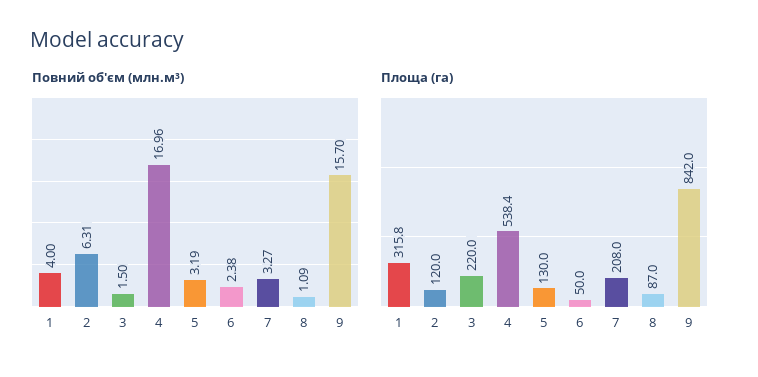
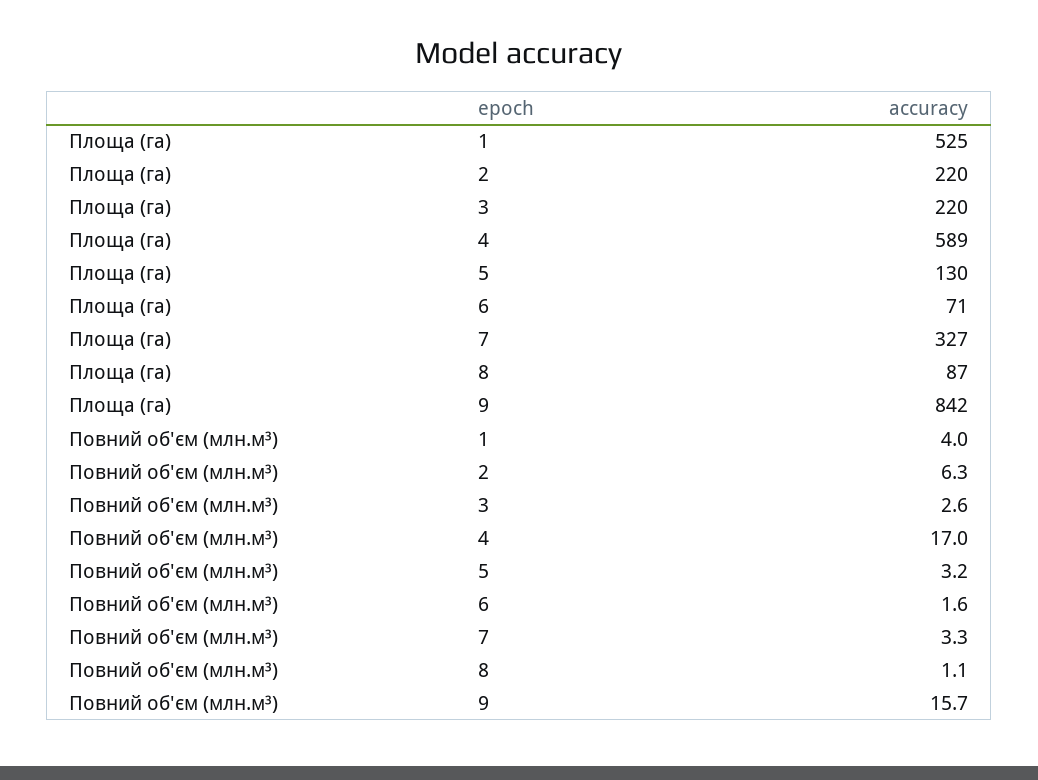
  {
    "Повний об'єм (млн.м³)": {
      "1": 4,
      "2": 6.31,
-     "3": 1.5,
+     "3": 2.6,
      "4": 16.96,
      "5": 3.19,
-     "6": 2.38,
+     "6": 1.6,
      "7": 3.27,
      "8": 1.09,
      "9": 15.7
    },
    "Площа (га)": {
-     "1": 315.8,
+     "1": 525,
-     "2": 120,
+     "2": 220,
      "3": 220,
-     "4": 538.4,
+     "4": 589,
      "5": 130,
-     "6": 50,
+     "6": 71,
-     "7": 208,
+     "7": 327,
      "8": 87,
      "9": 842
    }
  }

